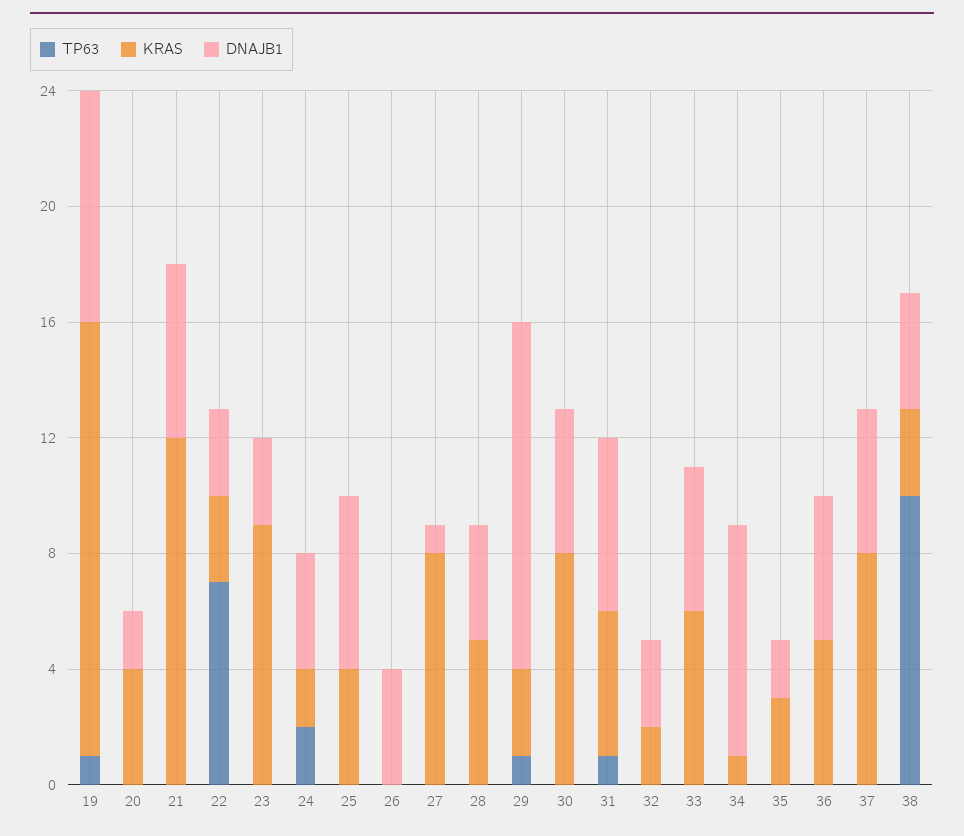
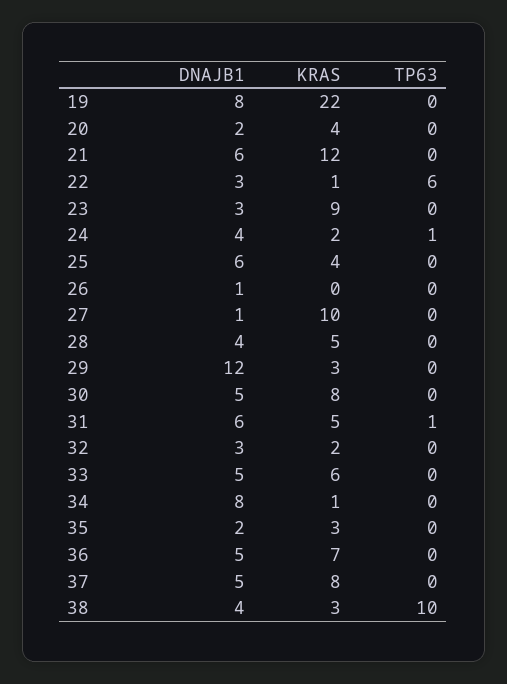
  {
    "TP63": {
-     "19": 1,
+     "19": 0,
      "20": 0,
      "21": 0,
-     "22": 7,
+     "22": 6,
      "23": 0,
-     "24": 2,
+     "24": 1,
      "25": 0,
      "26": 0,
      "27": 0,
      "28": 0,
-     "29": 1,
+     "29": 0,
      "30": 0,
      "31": 1,
      "32": 0,
      "33": 0,
      "34": 0,
      "35": 0,
      "36": 0,
      "37": 0,
      "38": 10
    },
    "KRAS": {
-     "19": 15,
+     "19": 22,
      "20": 4,
      "21": 12,
-     "22": 3,
+     "22": 1,
      "23": 9,
      "24": 2,
      "25": 4,
      "26": 0,
-     "27": 8,
+     "27": 10,
      "28": 5,
      "29": 3,
      "30": 8,
      "31": 5,
      "32": 2,
      "33": 6,
      "34": 1,
      "35": 3,
-     "36": 5,
+     "36": 7,
      "37": 8,
      "38": 3
    },
    "DNAJB1": {
      "19": 8,
      "20": 2,
      "21": 6,
      "22": 3,
      "23": 3,
      "24": 4,
      "25": 6,
-     "26": 4,
+     "26": 1,
      "27": 1,
      "28": 4,
      "29": 12,
      "30": 5,
      "31": 6,
      "32": 3,
      "33": 5,
      "34": 8,
      "35": 2,
      "36": 5,
      "37": 5,
      "38": 4
    }
  }

